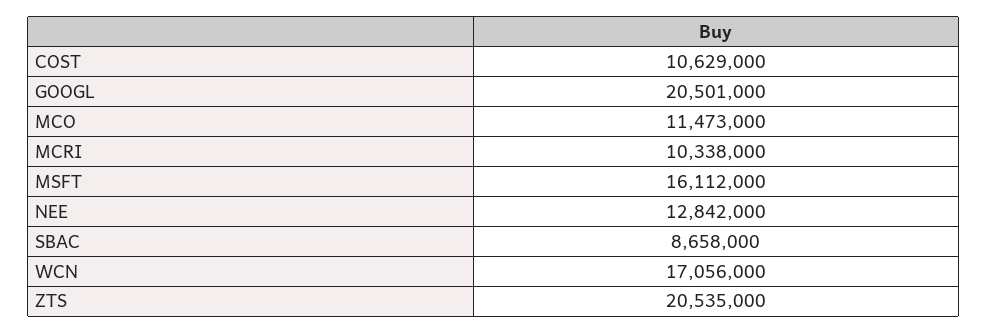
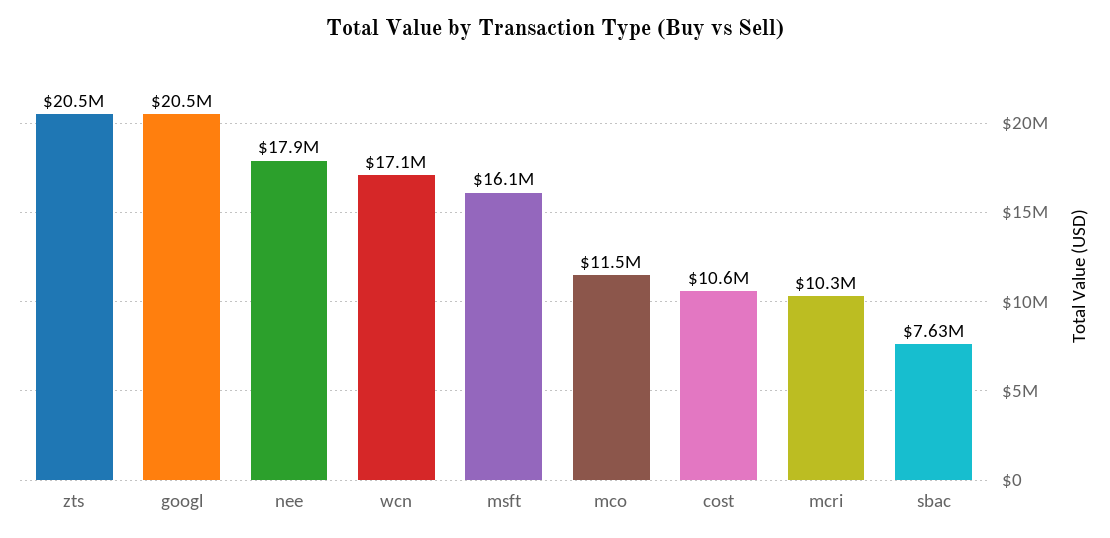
  {
    "COST": 10629000,
    "GOOGL": 20501000,
    "MCO": 11473000,
    "MCRI": 10338000,
    "MSFT": 16112000,
-   "NEE": 12842000,
+   "NEE": 17900000,
-   "SBAC": 8658000,
+   "SBAC": 7630000,
    "WCN": 17056000,
    "ZTS": 20535000
  }

